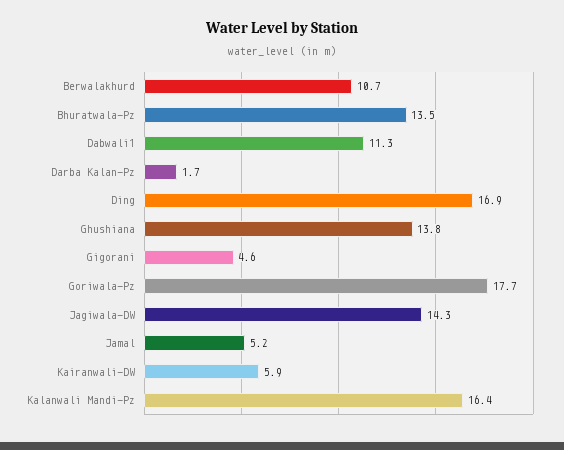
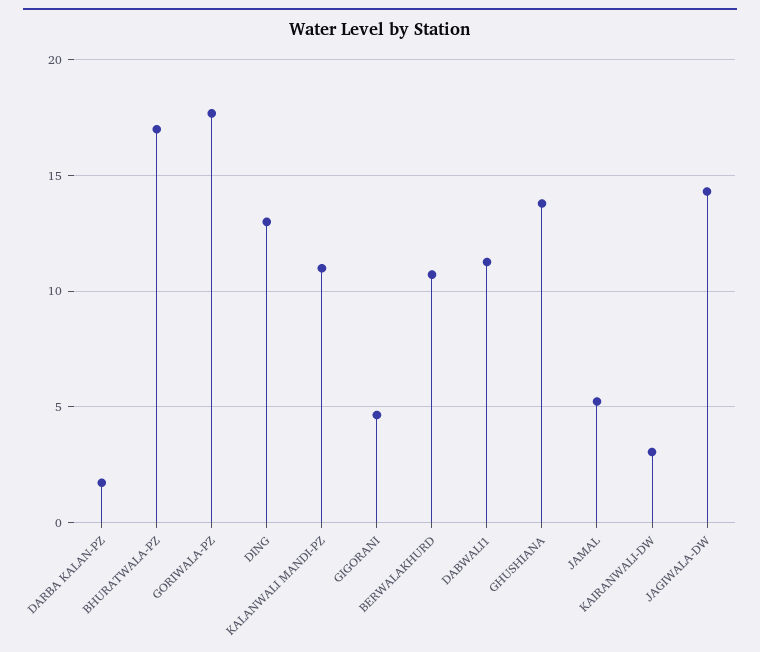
  {
    "Berwalakhurd": 10.7,
-   "Bhuratwala-Pz": 13.5,
+   "Bhuratwala-Pz": 17,
    "Dabwali1": 11.3,
    "Darba Kalan-Pz": 1.7,
-   "Ding": 16.9,
+   "Ding": 13,
    "Ghushiana": 13.8,
    "Gigorani": 4.6,
    "Goriwala-Pz": 17.7,
    "Jagiwala-DW": 14.3,
    "Jamal": 5.2,
-   "Kairanwali-DW": 5.9,
+   "Kairanwali-DW": 3,
-   "Kalanwali Mandi-Pz": 16.4
+   "Kalanwali Mandi-Pz": 11
  }

